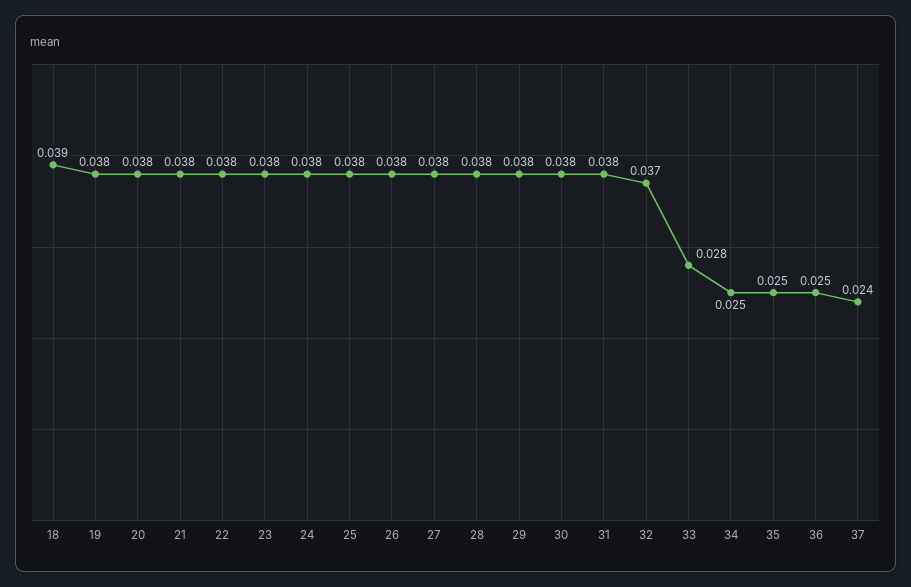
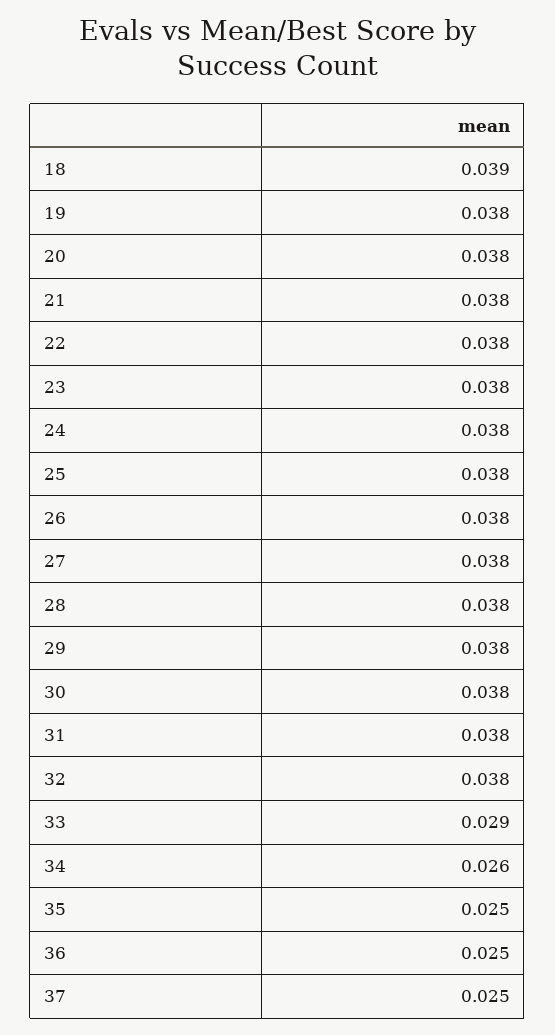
  {
    "18": 0.039,
    "19": 0.038,
    "20": 0.038,
    "21": 0.038,
    "22": 0.038,
    "23": 0.038,
    "24": 0.038,
    "25": 0.038,
    "26": 0.038,
    "27": 0.038,
    "28": 0.038,
    "29": 0.038,
    "30": 0.038,
    "31": 0.038,
-   "32": 0.037,
+   "32": 0.038,
-   "33": 0.028,
+   "33": 0.029,
-   "34": 0.025,
+   "34": 0.026,
    "35": 0.025,
    "36": 0.025,
-   "37": 0.024
+   "37": 0.025
  }

